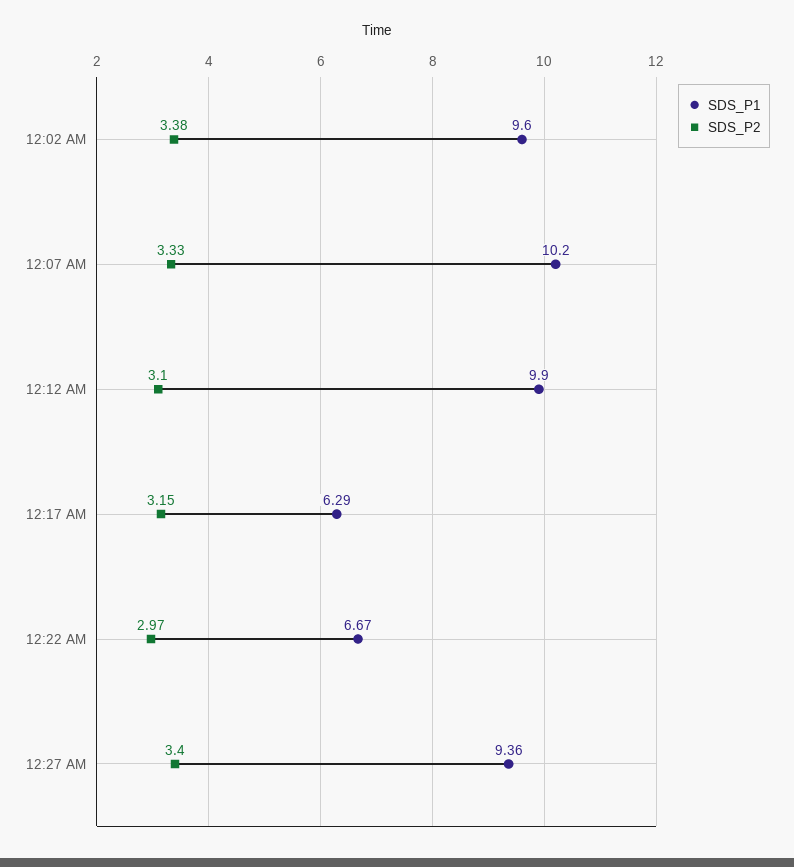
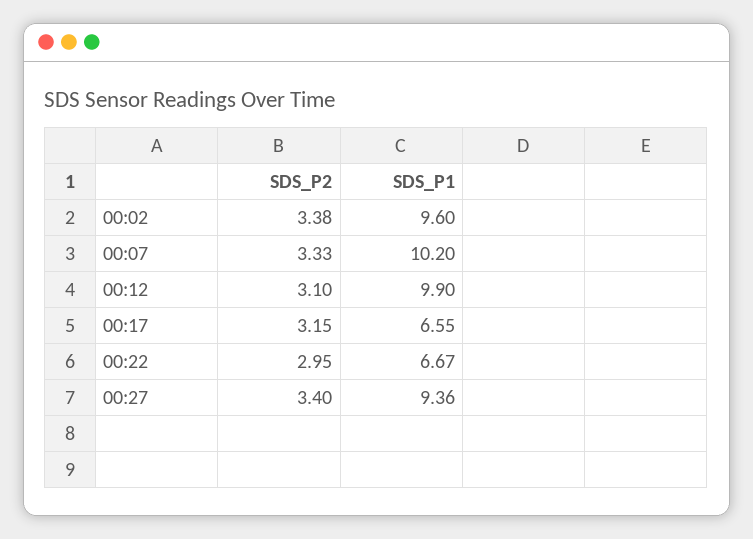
  {
    "SDS_P1": {
      "12:02 AM": 9.6,
      "12:07 AM": 10.2,
      "12:12 AM": 9.9,
-     "12:17 AM": 6.29,
+     "12:17 AM": 6.55,
      "12:22 AM": 6.67,
      "12:27 AM": 9.36
    },
    "SDS_P2": {
      "12:02 AM": 3.38,
      "12:07 AM": 3.33,
      "12:12 AM": 3.1,
      "12:17 AM": 3.15,
-     "12:22 AM": 2.97,
+     "12:22 AM": 2.95,
      "12:27 AM": 3.4
    }
  }

